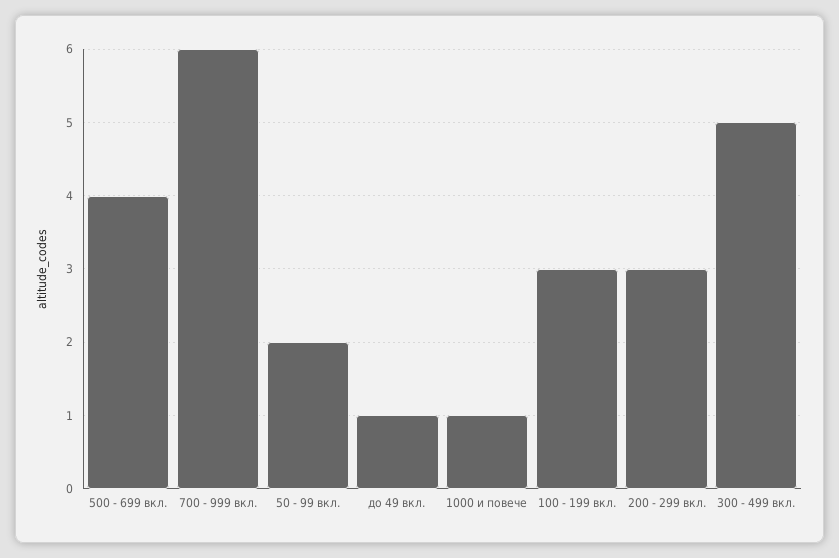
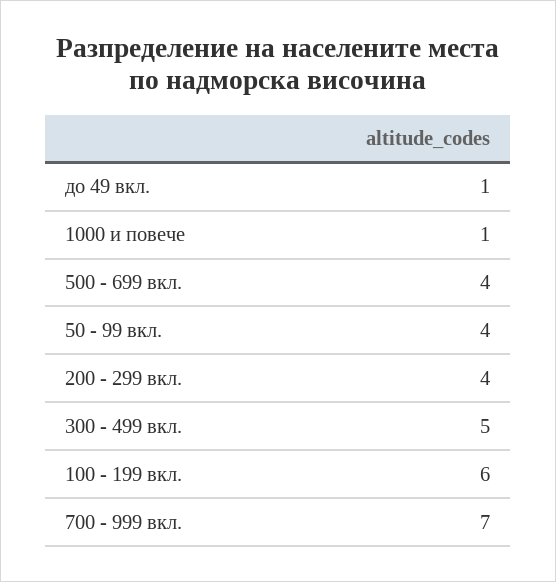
  {
    "500 - 699 вкл.": 4,
-   "700 - 999 вкл.": 6,
+   "700 - 999 вкл.": 7,
-   "50 - 99 вкл.": 2,
+   "50 - 99 вкл.": 4,
    "до 49 вкл.": 1,
    "1000 и повече": 1,
-   "100 - 199 вкл.": 3,
+   "100 - 199 вкл.": 6,
-   "200 - 299 вкл.": 3,
+   "200 - 299 вкл.": 4,
    "300 - 499 вкл.": 5
  }

